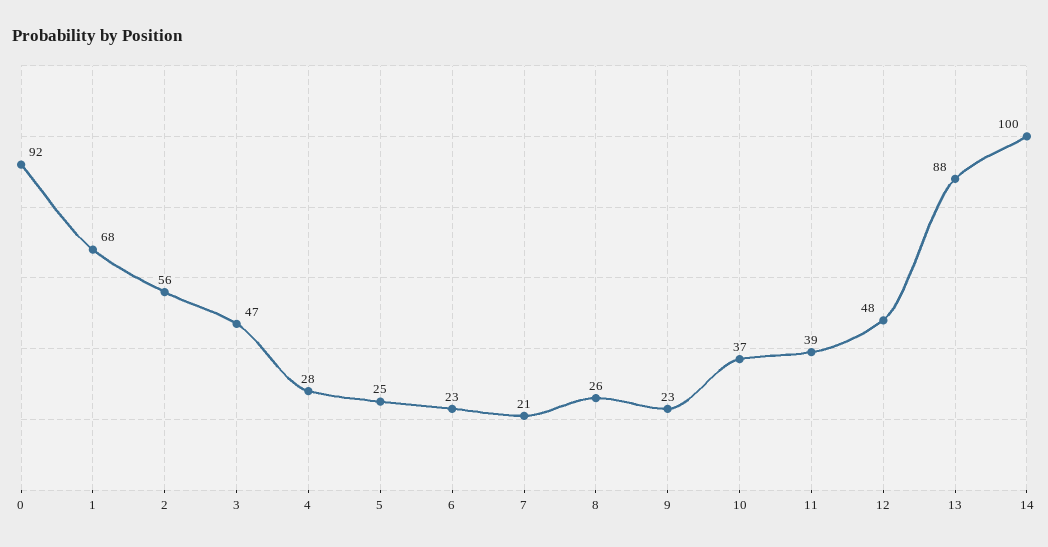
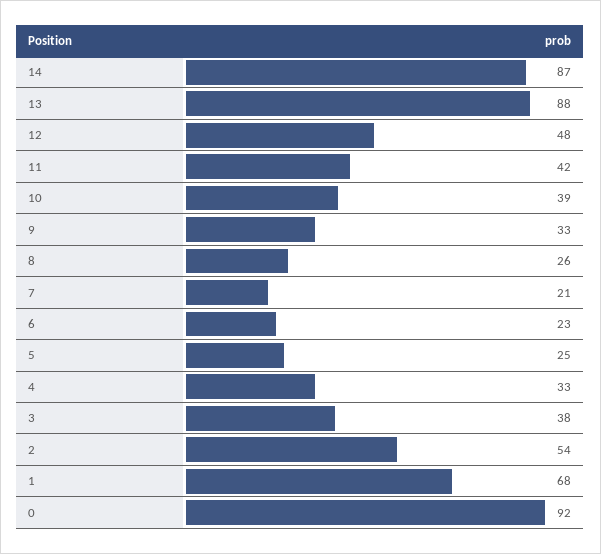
  {
    "0": 92,
    "1": 68,
-   "2": 56,
+   "2": 54,
-   "3": 47,
+   "3": 38,
-   "4": 28,
+   "4": 33,
    "5": 25,
    "6": 23,
    "7": 21,
    "8": 26,
-   "9": 23,
+   "9": 33,
-   "10": 37,
+   "10": 39,
-   "11": 39,
+   "11": 42,
    "12": 48,
    "13": 88,
-   "14": 100
+   "14": 87
  }

